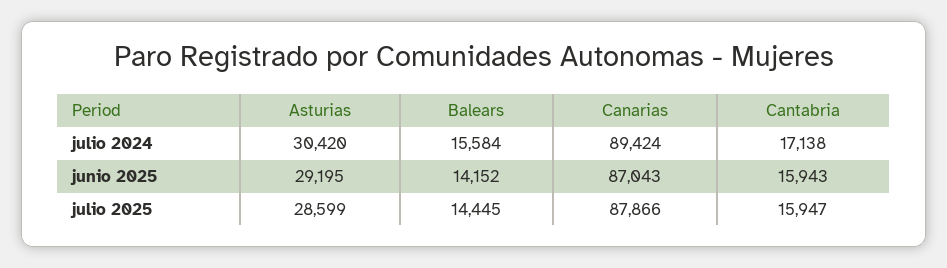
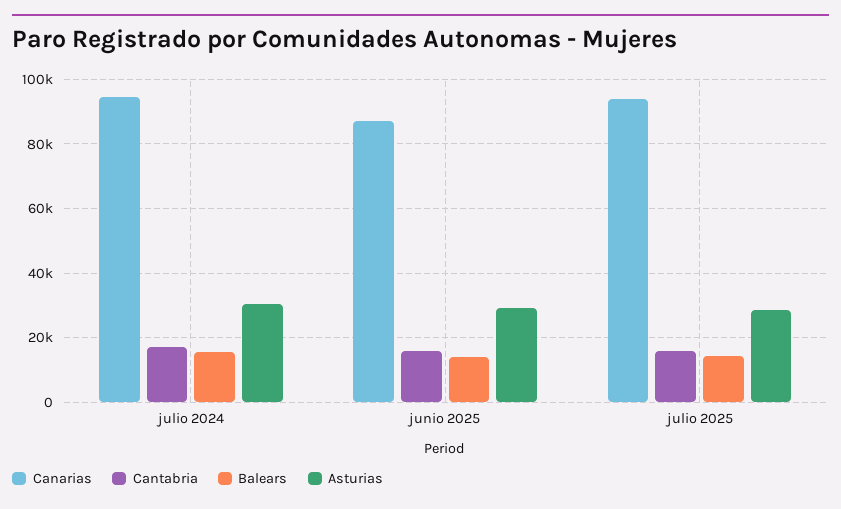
  {
    "Asturias": {
      "julio 2024": 30420,
      "junio 2025": 29195,
      "julio 2025": 28599
    },
    "Balears": {
      "julio 2024": 15584,
      "junio 2025": 14152,
      "julio 2025": 14445
    },
    "Canarias": {
-     "julio 2024": 89424,
+     "julio 2024": 94000,
      "junio 2025": 87043,
-     "julio 2025": 87866
+     "julio 2025": 94000
    },
    "Cantabria": {
      "julio 2024": 17138,
      "junio 2025": 15943,
      "julio 2025": 15947
    }
  }

